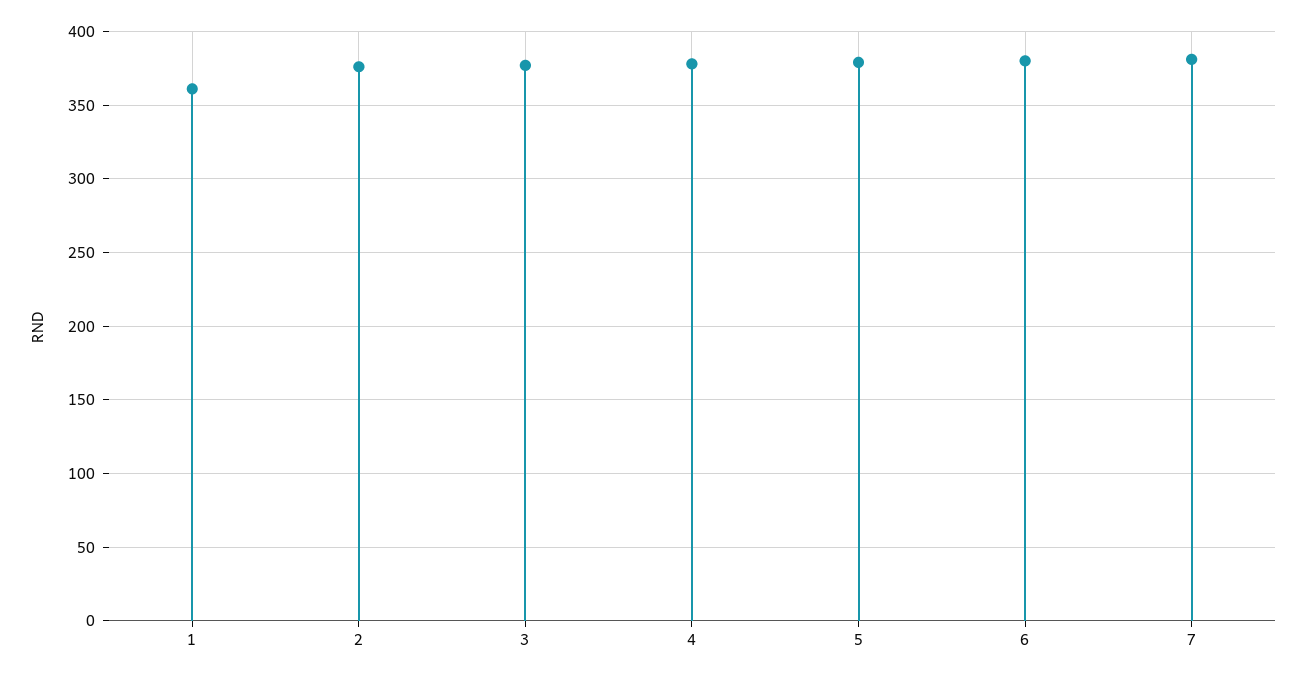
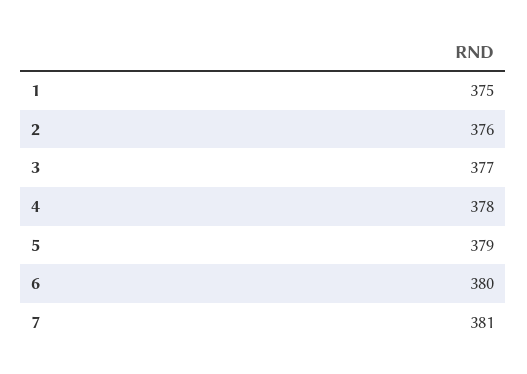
  {
-   "1": 360,
+   "1": 375,
    "2": 376,
    "3": 377,
    "4": 378,
    "5": 379,
    "6": 380,
    "7": 381
  }

